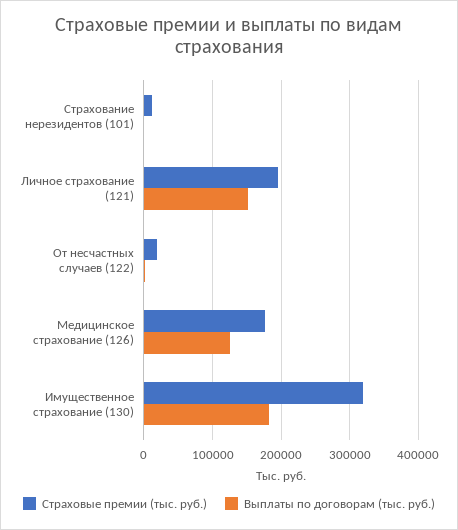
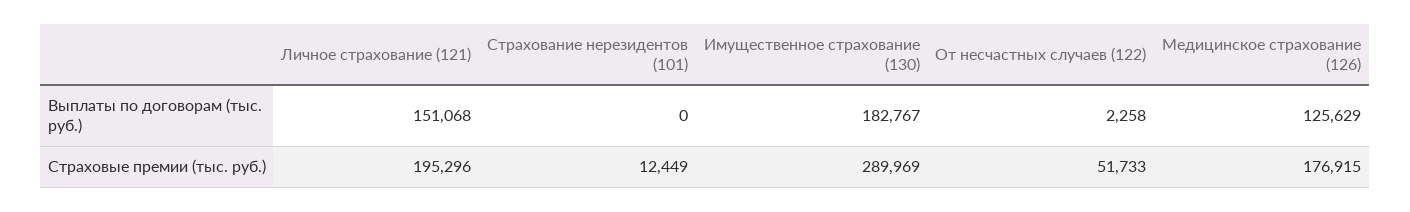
  {
    "Страховые премии (тыс. руб.)": {
      "Страхование нерезидентов (101)": 12449,
      "Личное страхование (121)": 195296,
-     "От несчастных случаев (122)": 20000,
+     "От несчастных случаев (122)": 51733,
      "Медицинское страхование (126)": 176915,
-     "Имущественное страхование (130)": 320000
+     "Имущественное страхование (130)": 289969
    },
    "Выплаты по договорам (тыс. руб.)": {
      "Страхование нерезидентов (101)": 0,
      "Личное страхование (121)": 151068,
      "От несчастных случаев (122)": 2258,
      "Медицинское страхование (126)": 125629,
      "Имущественное страхование (130)": 182767
    }
  }

